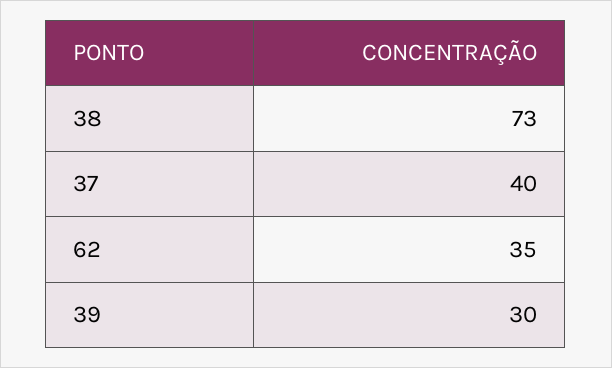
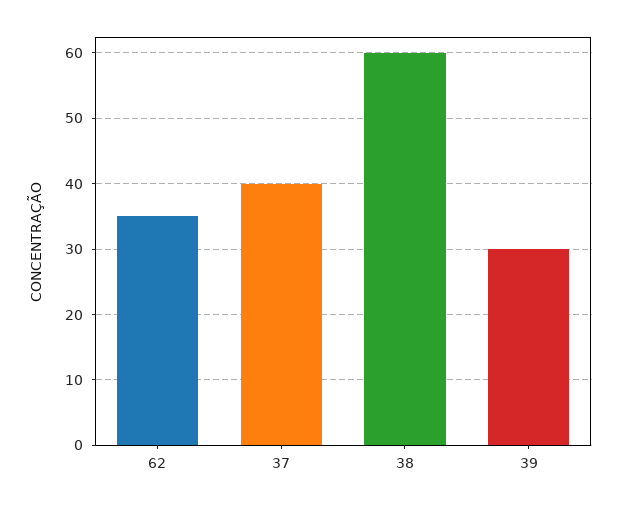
  {
-   "38": 73,
+   "38": 60,
    "37": 40,
    "62": 35,
    "39": 30
  }

